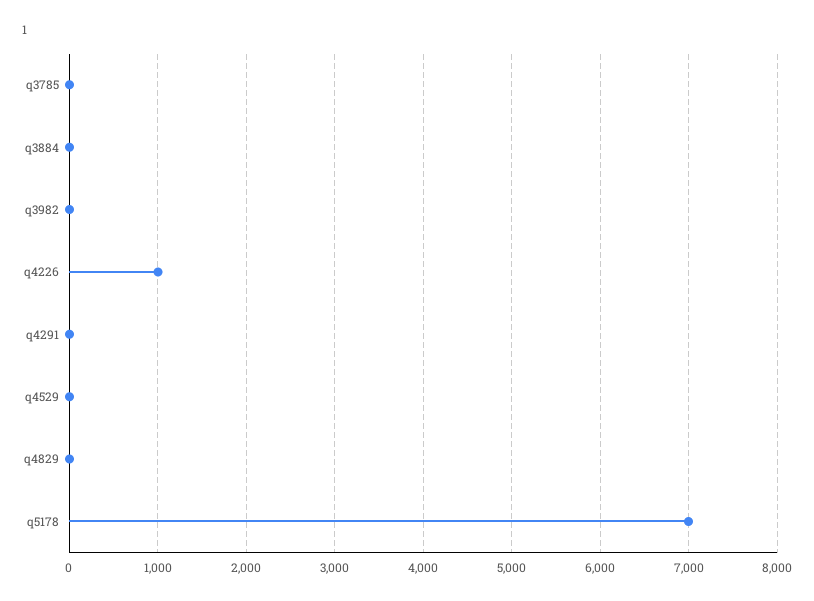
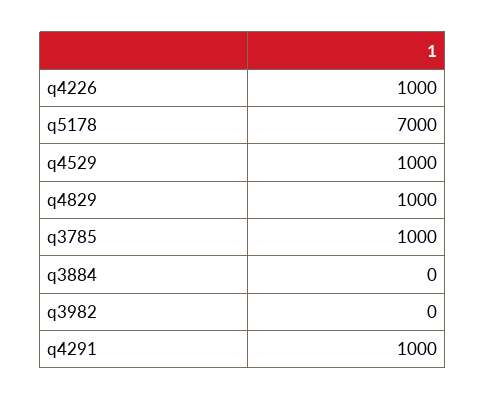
  {
-   "q3785": 0,
+   "q3785": 1000,
    "q3884": 0,
    "q3982": 0,
    "q4226": 1000,
-   "q4291": 0,
+   "q4291": 1000,
-   "q4529": 0,
+   "q4529": 1000,
-   "q4829": 0,
+   "q4829": 1000,
    "q5178": 7000
  }

